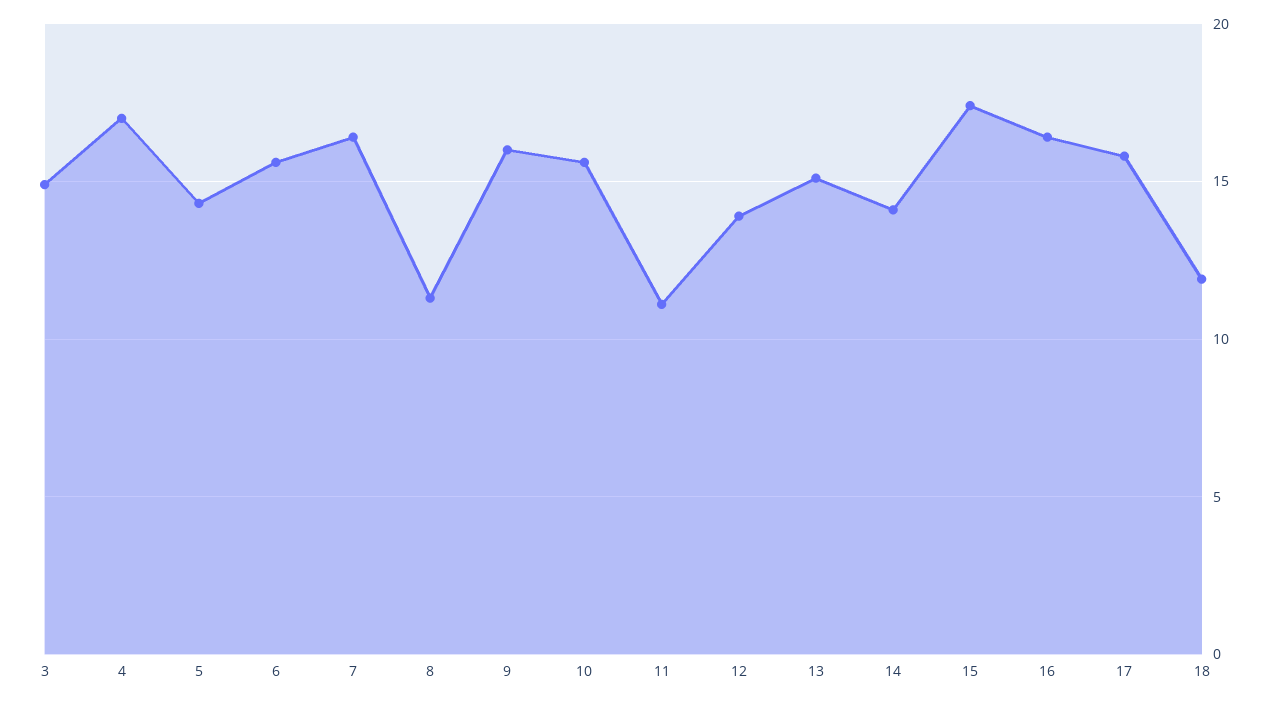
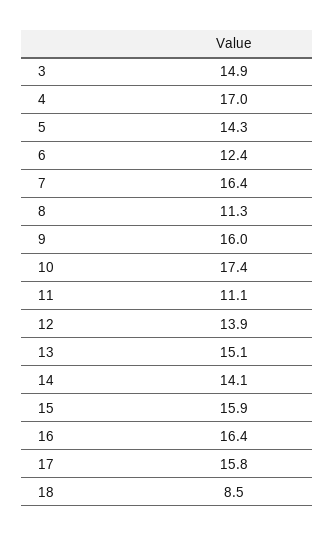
  {
    "3": 14.9,
    "4": 17,
    "5": 14.3,
-   "6": 15.5,
+   "6": 12.4,
    "7": 16.4,
    "8": 11.3,
    "9": 16,
-   "10": 15.5,
+   "10": 17.4,
    "11": 11.1,
    "12": 13.9,
    "13": 15.1,
    "14": 14.1,
-   "15": 17.5,
+   "15": 15.9,
    "16": 16.4,
    "17": 15.8,
-   "18": 12
+   "18": 8.5
  }

